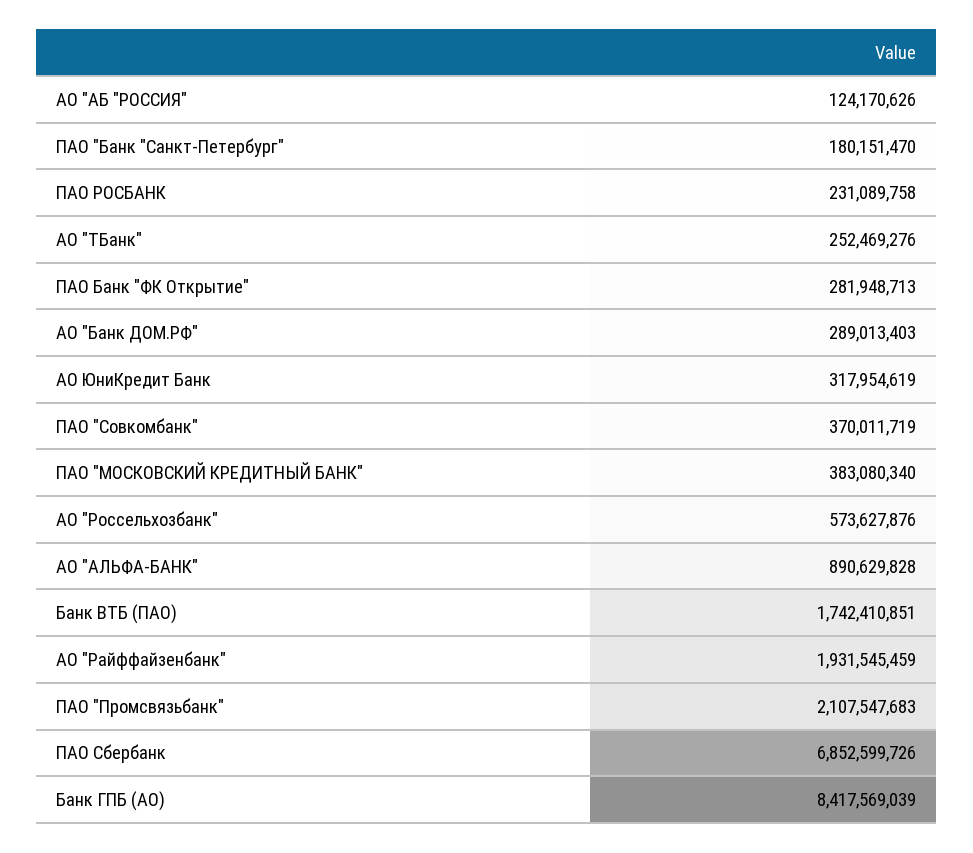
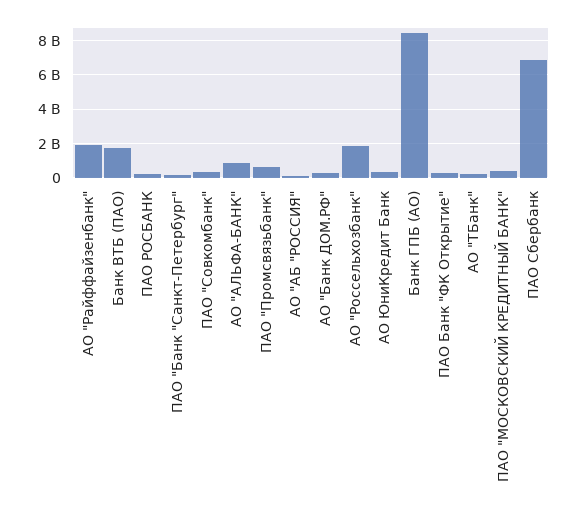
  {
    "АО \"АБ \"РОССИЯ\"": 124170626,
    "ПАО \"Банк \"Санкт-Петербург\"": 180151470,
    "ПАО РОСБАНК": 231089758,
    "АО \"ТБанк\"": 252469276,
    "ПАО Банк \"ФК Открытие\"": 281948713,
    "АО \"Банк ДОМ.РФ\"": 289013403,
    "АО ЮниКредит Банк": 317954619,
    "ПАО \"Совкомбанк\"": 370011719,
    "ПАО \"МОСКОВСКИЙ КРЕДИТНЫЙ БАНК\"": 383080340,
-   "АО \"Россельхозбанк\"": 573627876,
+   "АО \"Россельхозбанк\"": 2000000000,
    "АО \"АЛЬФА-БАНК\"": 890629828,
    "Банк ВТБ (ПАО)": 1742410851,
    "АО \"Райффайзенбанк\"": 1931545459,
-   "ПАО \"Промсвязьбанк\"": 2107547683,
+   "ПАО \"Промсвязьбанк\"": 500000000,
    "ПАО Сбербанк": 6852599726,
    "Банк ГПБ (АО)": 8417569039
  }

